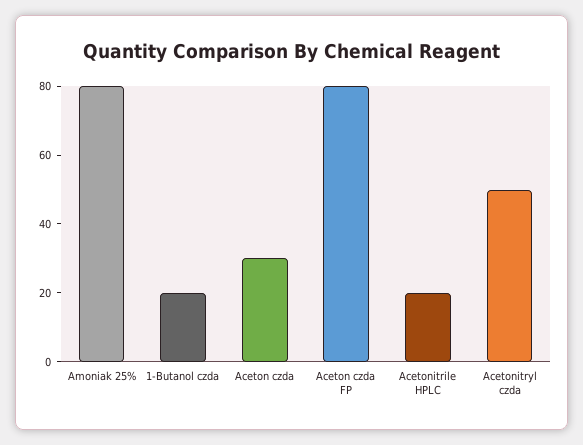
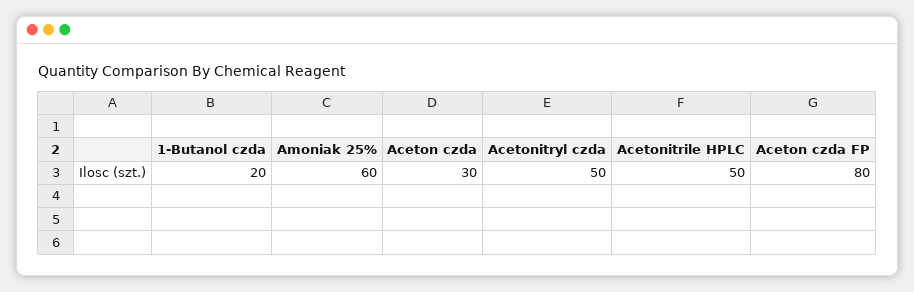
  {
-   "Amoniak 25%": 80,
+   "Amoniak 25%": 60,
    "1-Butanol czda": 20,
    "Aceton czda": 30,
    "Aceton czda FP": 80,
-   "Acetonitrile HPLC": 20,
+   "Acetonitrile HPLC": 50,
    "Acetonitryl czda": 50
  }

